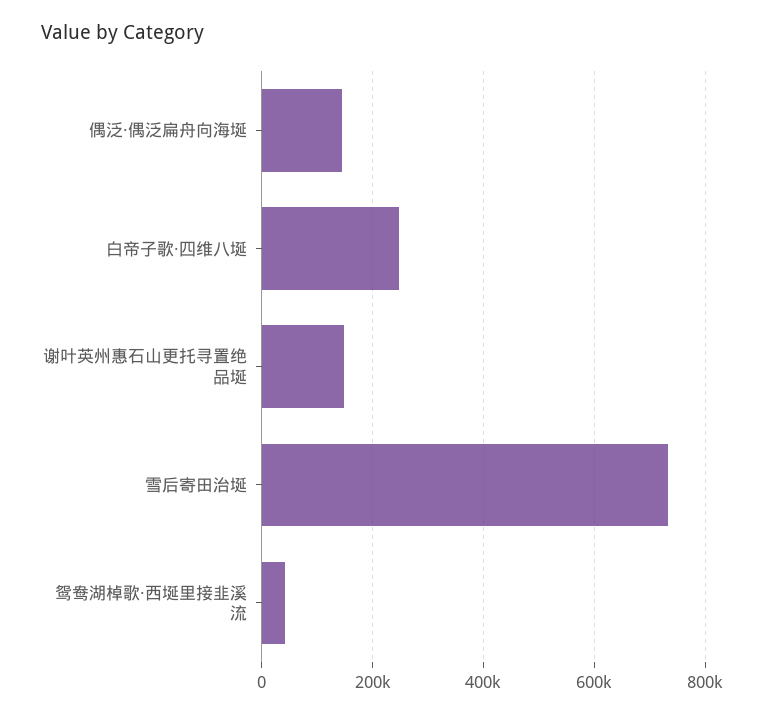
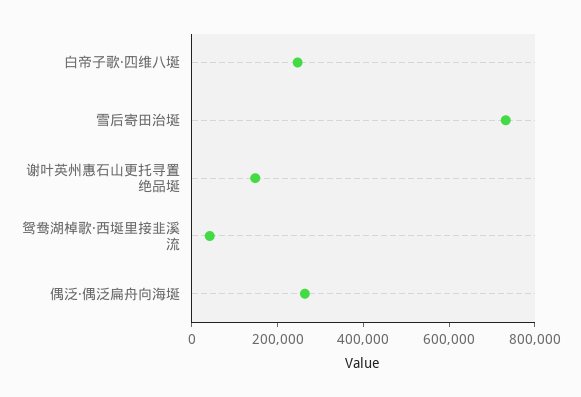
  {
-   "偶泛·偶泛扁舟向海埏": 140000,
+   "偶泛·偶泛扁舟向海埏": 250000,
    "白帝子歌·四维八埏": 240000,
    "谢叶英州惠石山更托寻置绝品埏": 140000,
    "雪后寄田治埏": 740000,
    "鸳鸯湖棹歌·西埏里接韭溪流": 40000
  }

